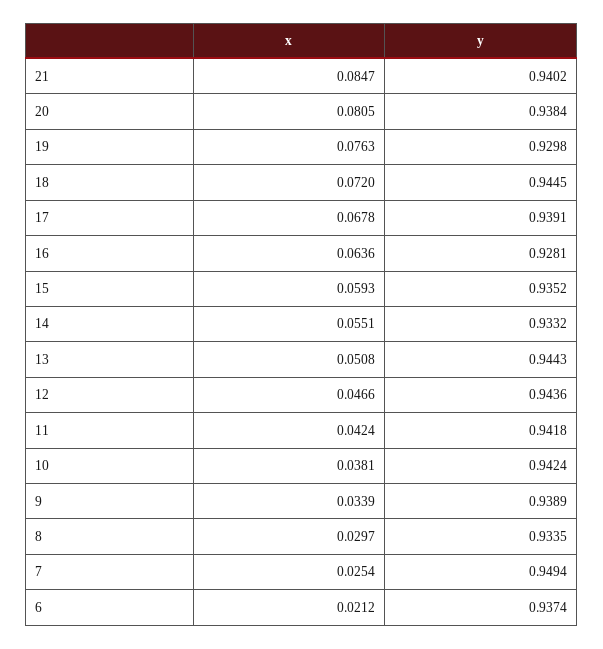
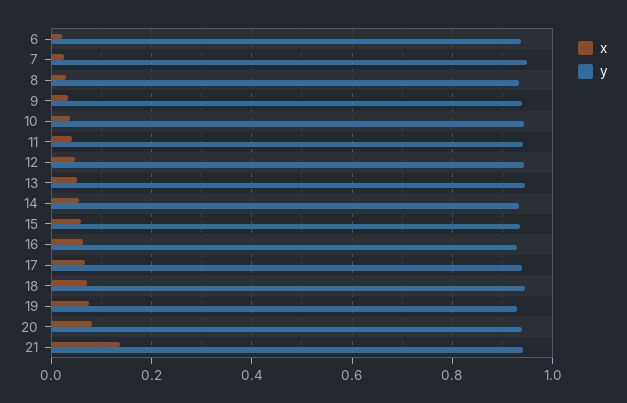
  {
    "x": {
-     "21": 0.0847,
+     "21": 0.14,
      "20": 0.0805,
      "19": 0.0763,
      "18": 0.072,
      "17": 0.0678,
      "16": 0.0636,
      "15": 0.0593,
      "14": 0.0551,
      "13": 0.0508,
      "12": 0.0466,
      "11": 0.0424,
      "10": 0.0381,
      "9": 0.0339,
      "8": 0.0297,
      "7": 0.0254,
      "6": 0.0212
    },
    "y": {
      "21": 0.9402,
      "20": 0.9384,
      "19": 0.9298,
      "18": 0.9445,
      "17": 0.9391,
      "16": 0.9281,
      "15": 0.9352,
      "14": 0.9332,
      "13": 0.9443,
      "12": 0.9436,
      "11": 0.9418,
      "10": 0.9424,
      "9": 0.9389,
      "8": 0.9335,
      "7": 0.9494,
      "6": 0.9374
    }
  }

